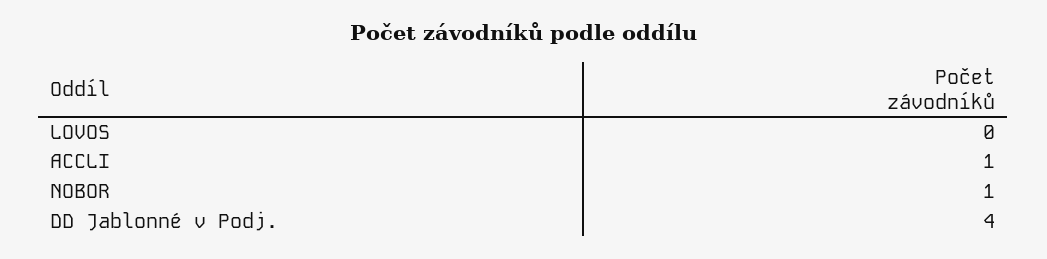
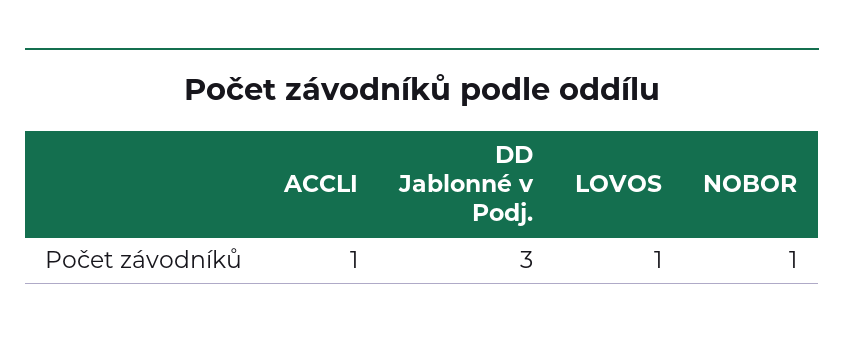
  {
-   "LOVOS": 0,
+   "LOVOS": 1,
    "ACCLI": 1,
    "NOBOR": 1,
-   "DD Jablonné v Podj.": 4
+   "DD Jablonné v Podj.": 3
  }

